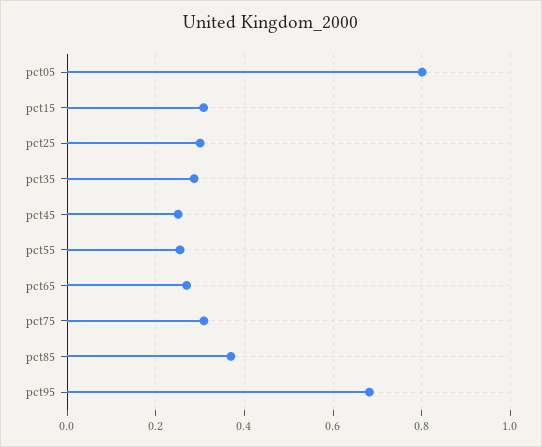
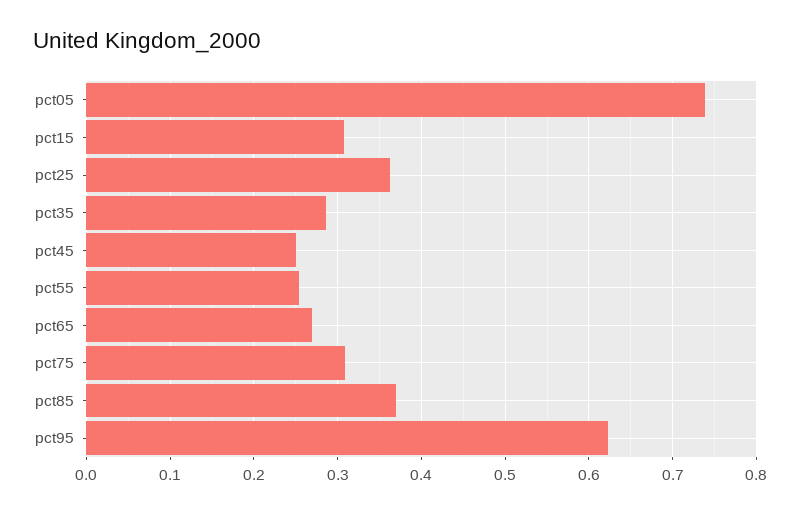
  {
-   "pct05": 0.8,
+   "pct05": 0.74,
    "pct15": 0.31,
-   "pct25": 0.3,
+   "pct25": 0.36,
    "pct35": 0.29,
    "pct45": 0.25,
    "pct55": 0.25,
    "pct65": 0.27,
    "pct75": 0.31,
    "pct85": 0.37,
-   "pct95": 0.68
+   "pct95": 0.62
  }

